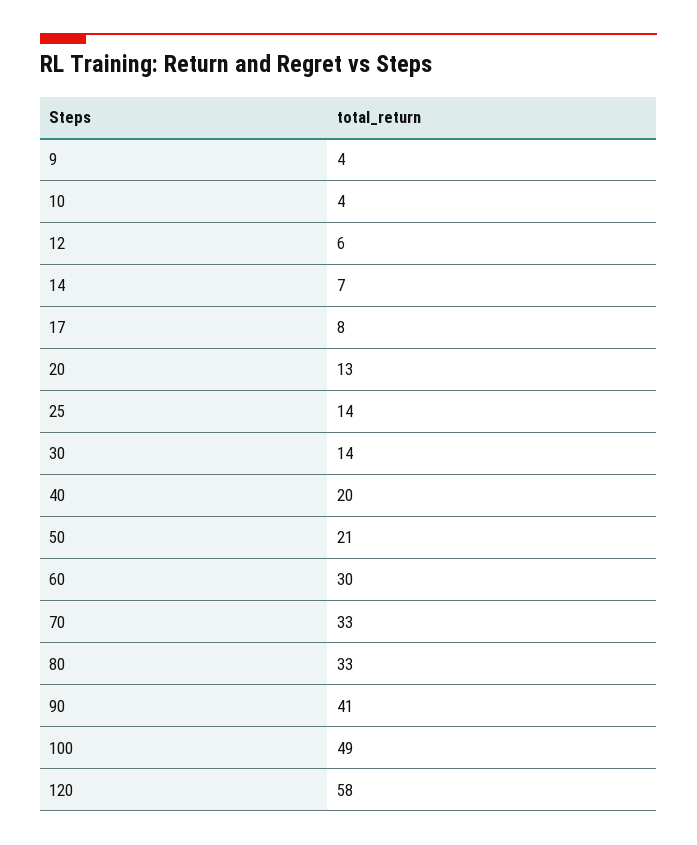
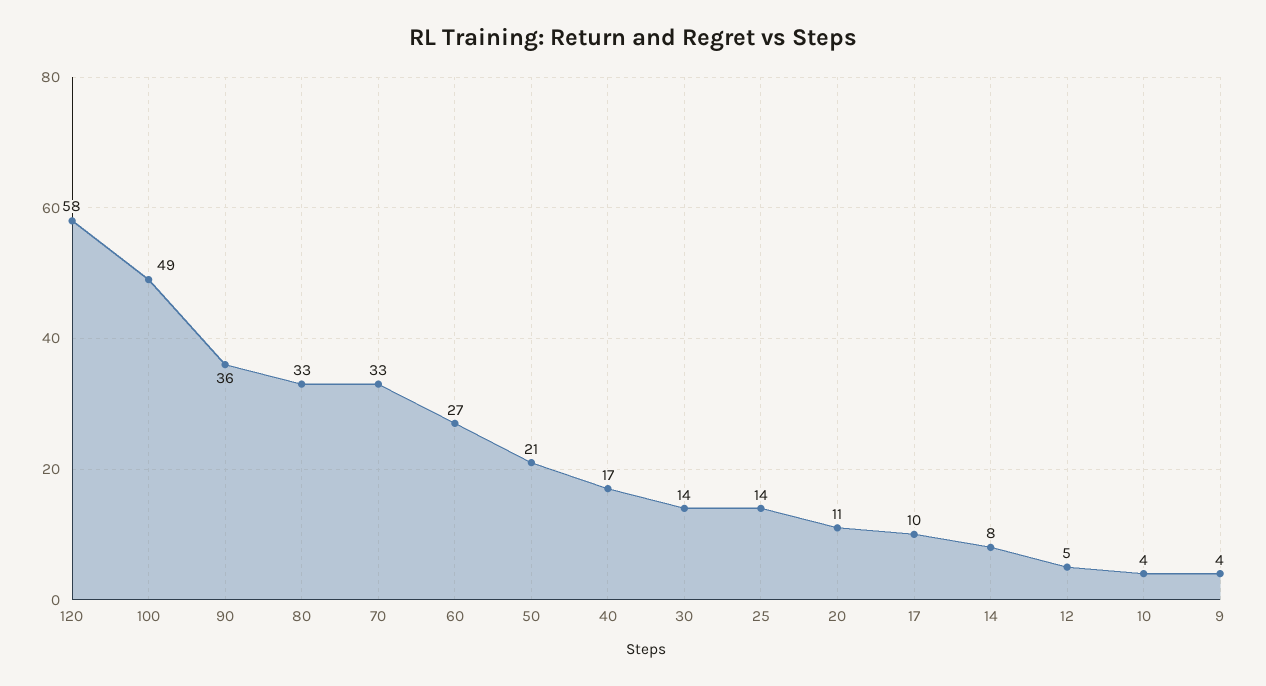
  {
    "9": 4,
    "10": 4,
-   "12": 6,
+   "12": 5,
-   "14": 7,
+   "14": 8,
-   "17": 8,
+   "17": 10,
-   "20": 13,
+   "20": 11,
    "25": 14,
    "30": 14,
-   "40": 20,
+   "40": 17,
    "50": 21,
-   "60": 30,
+   "60": 27,
    "70": 33,
    "80": 33,
-   "90": 41,
+   "90": 36,
    "100": 49,
    "120": 58
  }

